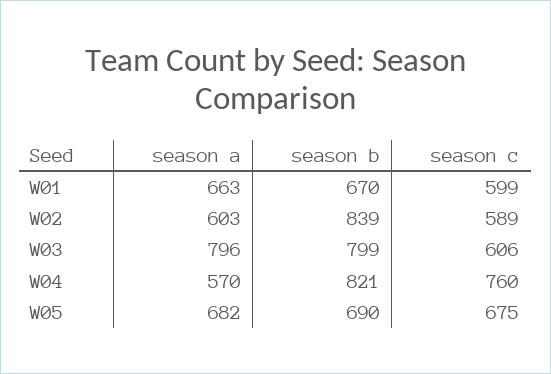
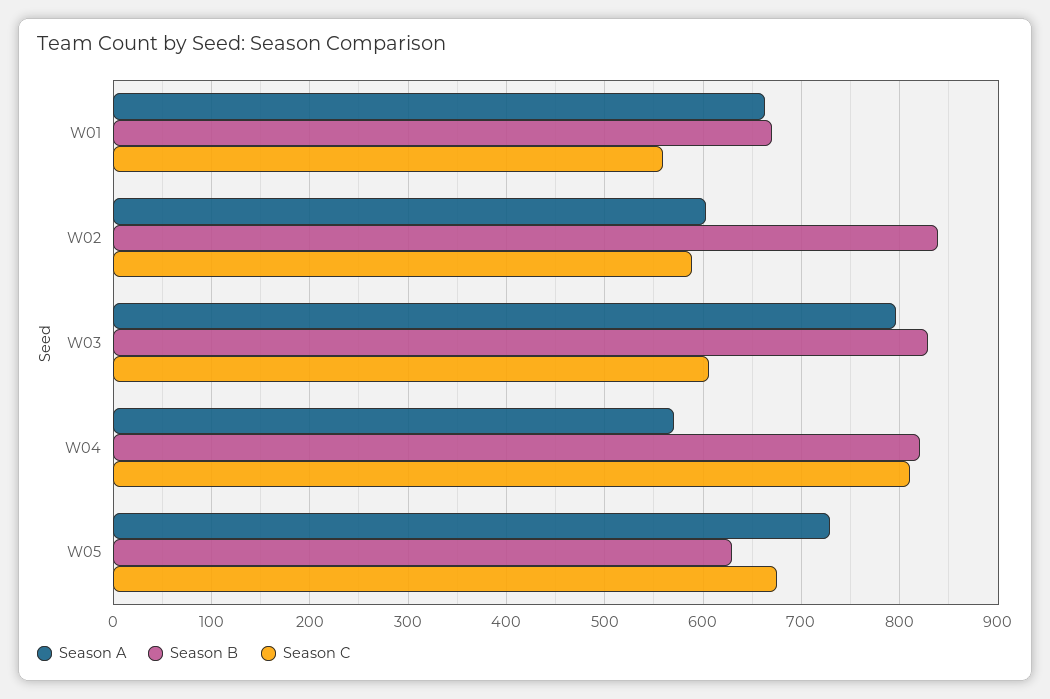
  {
    "season a": {
      "W01": 663,
      "W02": 603,
      "W03": 796,
      "W04": 570,
-     "W05": 682
+     "W05": 730
    },
    "season b": {
      "W01": 670,
      "W02": 839,
-     "W03": 799,
+     "W03": 830,
      "W04": 821,
-     "W05": 690
+     "W05": 630
    },
    "season c": {
-     "W01": 599,
+     "W01": 560,
      "W02": 589,
      "W03": 606,
-     "W04": 760,
+     "W04": 810,
      "W05": 675
    }
  }

